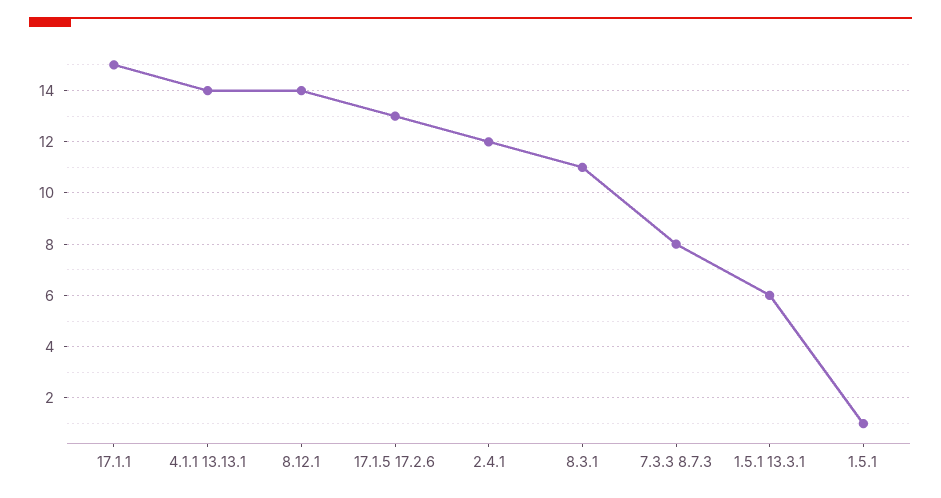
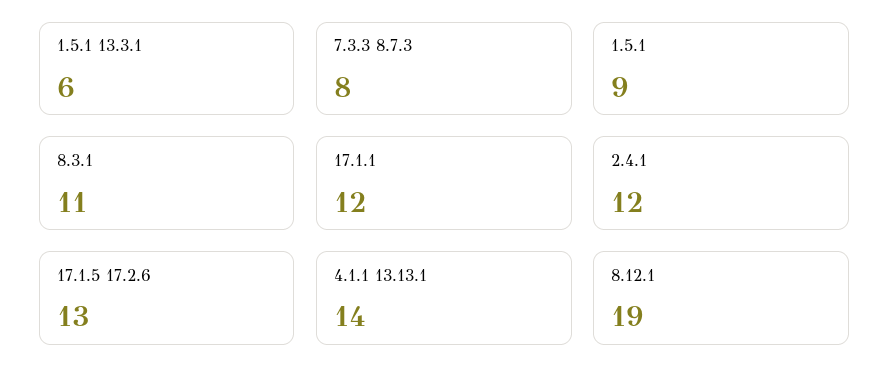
  {
-   "17.1.1": 15,
+   "17.1.1": 12,
    "4.1.1 13.13.1": 14,
-   "8.12.1": 14,
+   "8.12.1": 19,
    "17.1.5 17.2.6": 13,
    "2.4.1": 12,
    "8.3.1": 11,
    "7.3.3 8.7.3": 8,
    "1.5.1 13.3.1": 6,
-   "1.5.1": 1
+   "1.5.1": 9
  }

